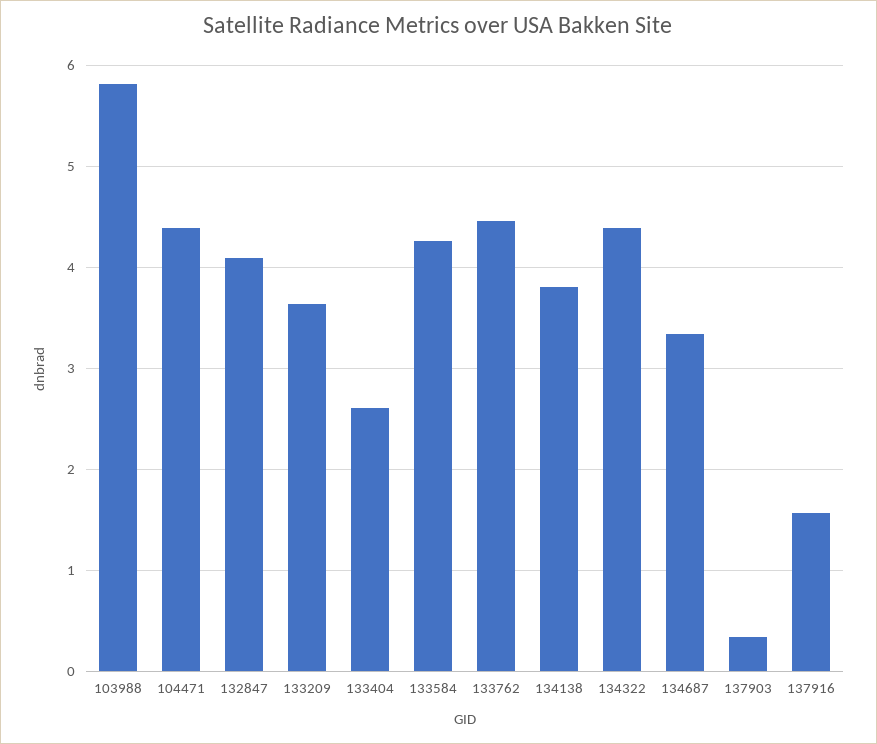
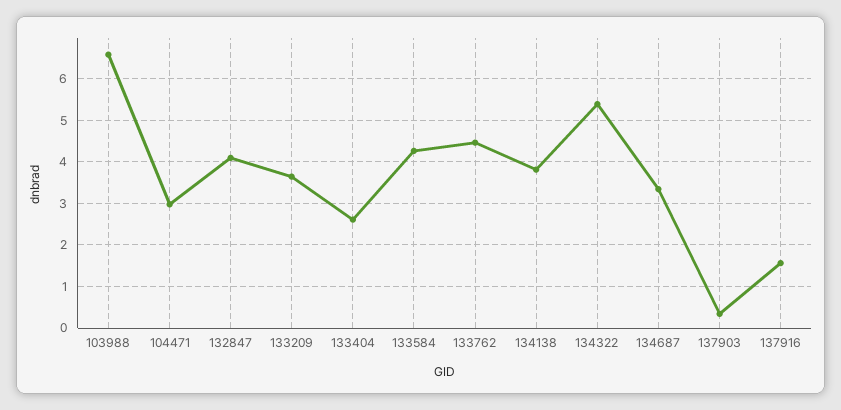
  {
-   "103988": 5.8,
+   "103988": 6.6,
-   "104471": 4.4,
+   "104471": 3,
    "132847": 4.1,
    "133209": 3.6,
    "133404": 2.6,
    "133584": 4.3,
    "133762": 4.5,
    "134138": 3.8,
-   "134322": 4.4,
+   "134322": 5.4,
    "134687": 3.3,
    "137903": 0.3,
    "137916": 1.6
  }

